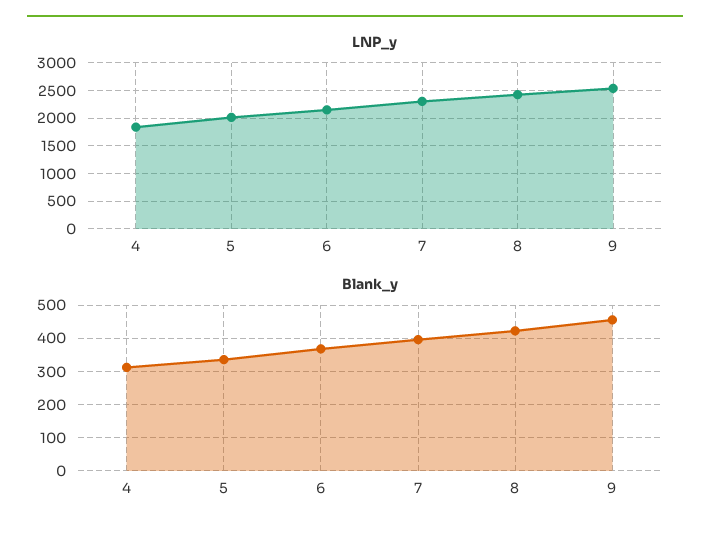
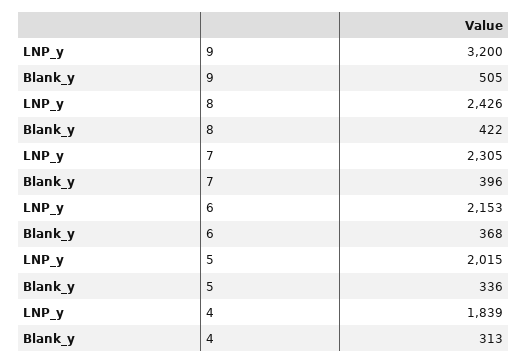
  {
    "LNP_y": {
      "4": 1839,
      "5": 2015,
      "6": 2153,
      "7": 2305,
      "8": 2426,
-     "9": 2500
+     "9": 3200
    },
    "Blank_y": {
      "4": 313,
      "5": 336,
      "6": 368,
      "7": 396,
      "8": 422,
-     "9": 460
+     "9": 505
    }
  }

